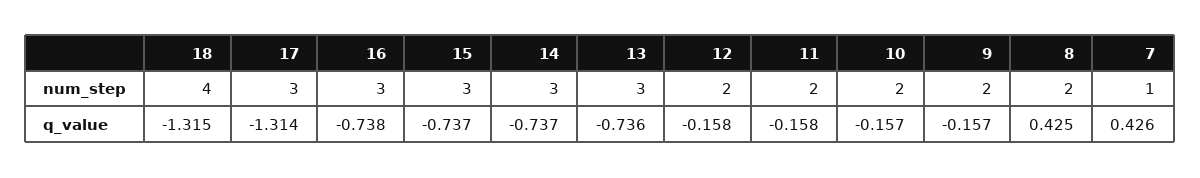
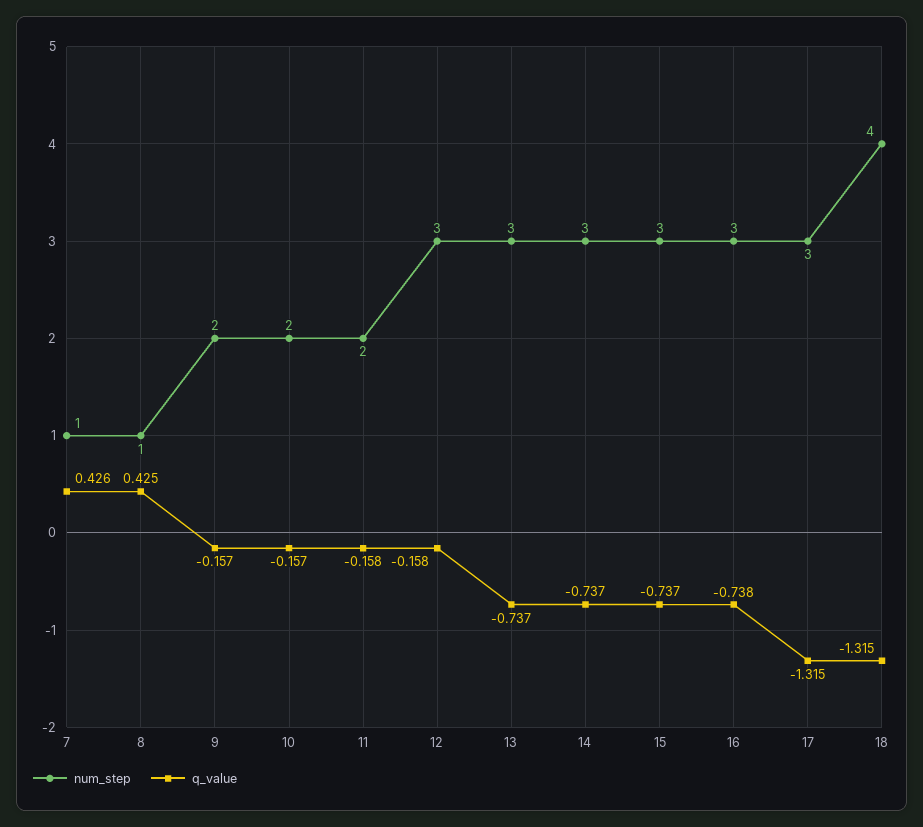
  {
    "num_step": {
      "18": 4,
      "17": 3,
      "16": 3,
      "15": 3,
      "14": 3,
      "13": 3,
-     "12": 2,
+     "12": 3,
      "11": 2,
      "10": 2,
      "9": 2,
-     "8": 2,
+     "8": 1,
      "7": 1
    },
    "q_value": {
      "18": -1.315,
-     "17": -1.314,
+     "17": -1.315,
      "16": -0.738,
      "15": -0.737,
      "14": -0.737,
-     "13": -0.736,
+     "13": -0.737,
      "12": -0.158,
      "11": -0.158,
      "10": -0.157,
      "9": -0.157,
      "8": 0.425,
      "7": 0.426
    }
  }

